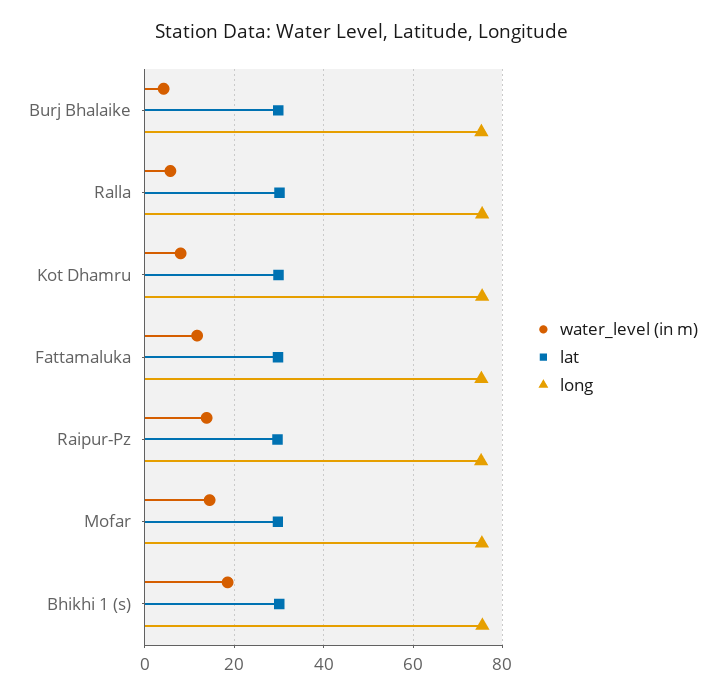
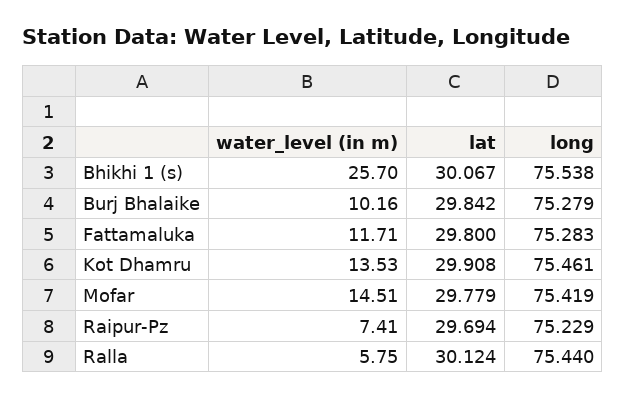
  {
    "water_level (in m)": {
-     "Burj Bhalaike": 4,
+     "Burj Bhalaike": 10.16,
      "Ralla": 5.75,
-     "Kot Dhamru": 8,
+     "Kot Dhamru": 13.53,
      "Fattamaluka": 11.71,
-     "Raipur-Pz": 14,
+     "Raipur-Pz": 7.41,
      "Mofar": 14.51,
-     "Bhikhi 1 (s)": 18
+     "Bhikhi 1 (s)": 25.7
    },
    "lat": {
      "Burj Bhalaike": 29.842,
      "Ralla": 30.124,
      "Kot Dhamru": 29.908,
      "Fattamaluka": 29.8,
      "Raipur-Pz": 29.694,
      "Mofar": 29.779,
      "Bhikhi 1 (s)": 30.067
    },
    "long": {
      "Burj Bhalaike": 75.279,
      "Ralla": 75.44,
      "Kot Dhamru": 75.461,
      "Fattamaluka": 75.283,
      "Raipur-Pz": 75.229,
      "Mofar": 75.419,
      "Bhikhi 1 (s)": 75.538
    }
  }

